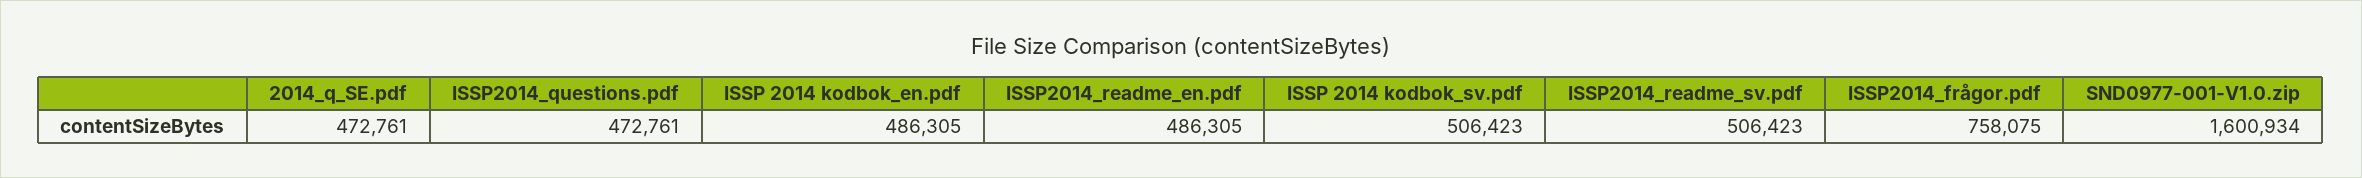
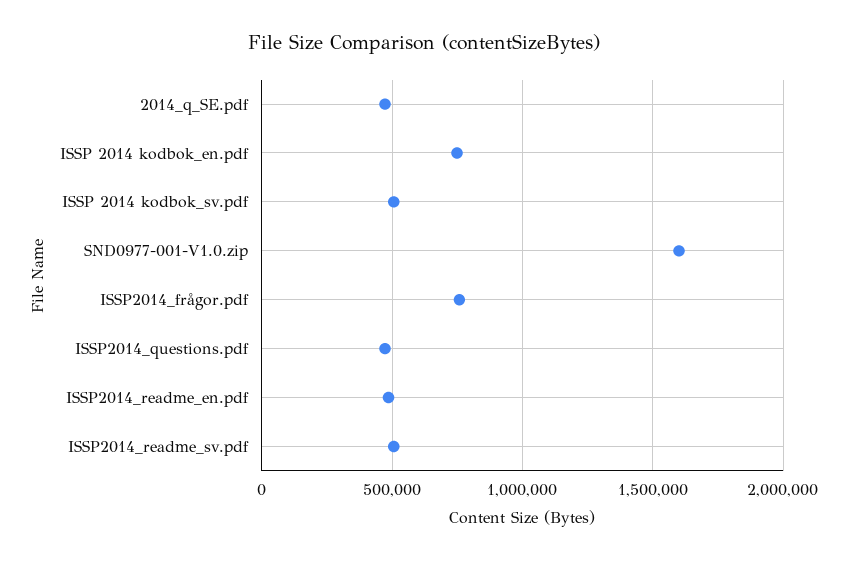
  {
    "2014_q_SE.pdf": 472761,
    "ISSP2014_questions.pdf": 472761,
-   "ISSP 2014 kodbok_en.pdf": 486305,
+   "ISSP 2014 kodbok_en.pdf": 750000,
    "ISSP2014_readme_en.pdf": 486305,
    "ISSP 2014 kodbok_sv.pdf": 506423,
    "ISSP2014_readme_sv.pdf": 506423,
    "ISSP2014_frågor.pdf": 758075,
    "SND0977-001-V1.0.zip": 1600934
  }

